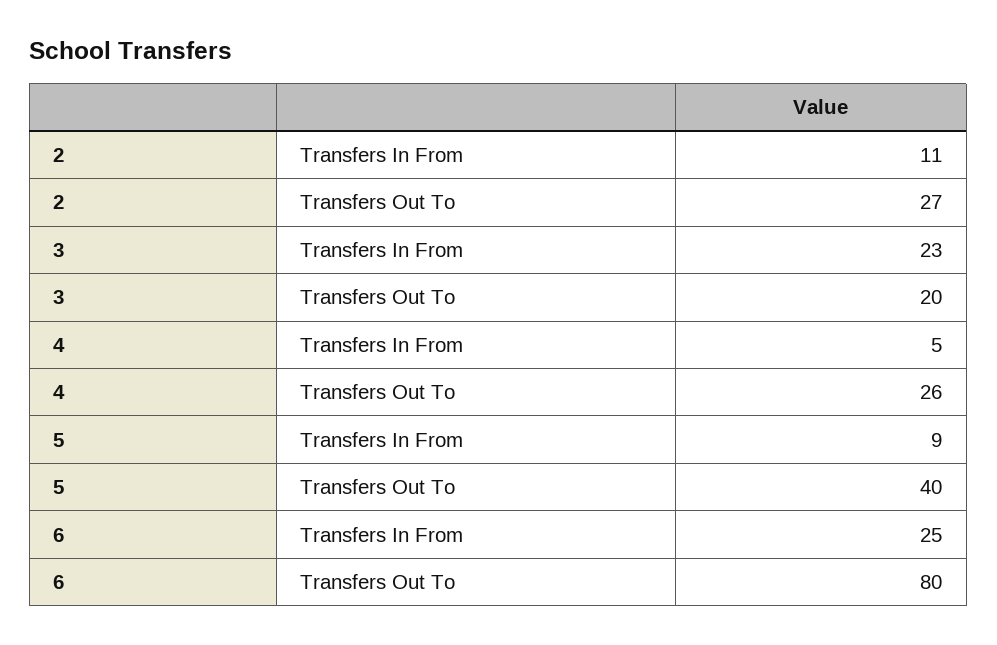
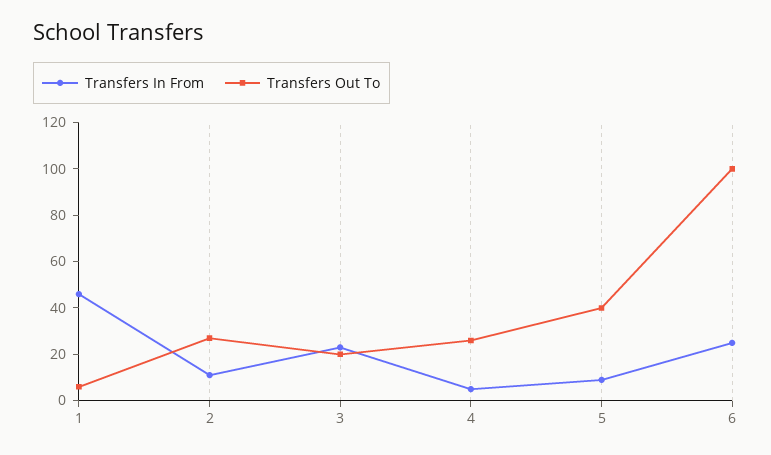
  {
    "Transfers In From": {
      "2": 11,
      "3": 23,
      "4": 5,
      "5": 9,
-     "6": 25
+     "6": 25,
+     "1": 45
    },
    "Transfers Out To": {
      "2": 27,
      "3": 20,
      "4": 26,
      "5": 40,
-     "6": 80
+     "6": 100,
+     "1": 5
    }
  }

